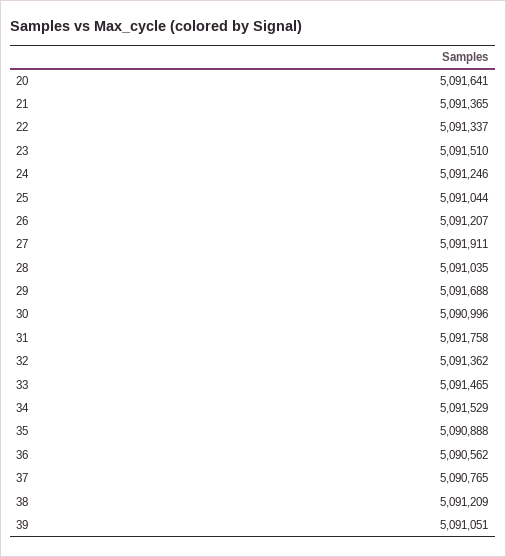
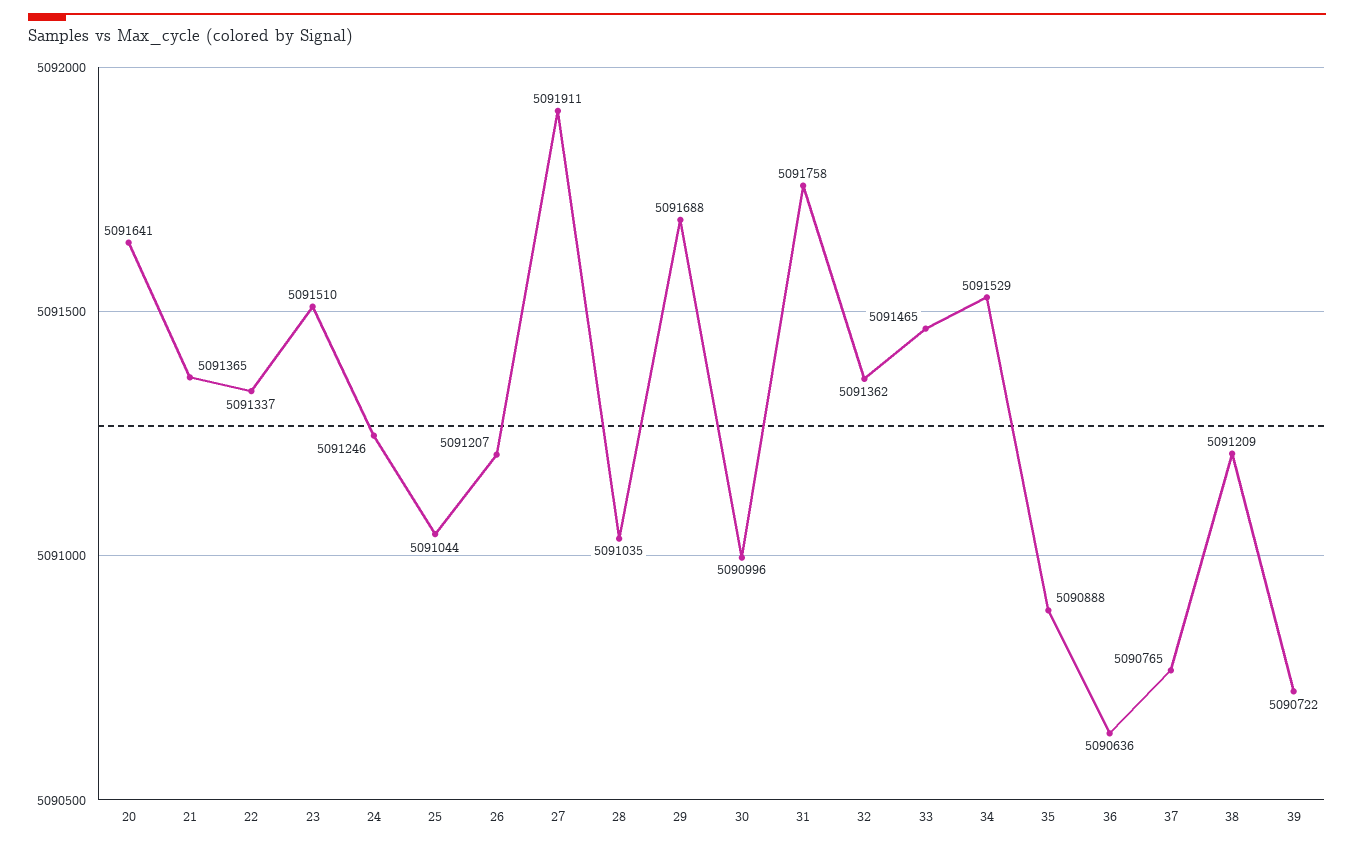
  {
    "20": 5091641,
    "21": 5091365,
    "22": 5091337,
    "23": 5091510,
    "24": 5091246,
    "25": 5091044,
    "26": 5091207,
    "27": 5091911,
    "28": 5091035,
    "29": 5091688,
    "30": 5090996,
    "31": 5091758,
    "32": 5091362,
    "33": 5091465,
    "34": 5091529,
    "35": 5090888,
-   "36": 5090562,
+   "36": 5090636,
    "37": 5090765,
    "38": 5091209,
-   "39": 5091051
+   "39": 5090722
  }

